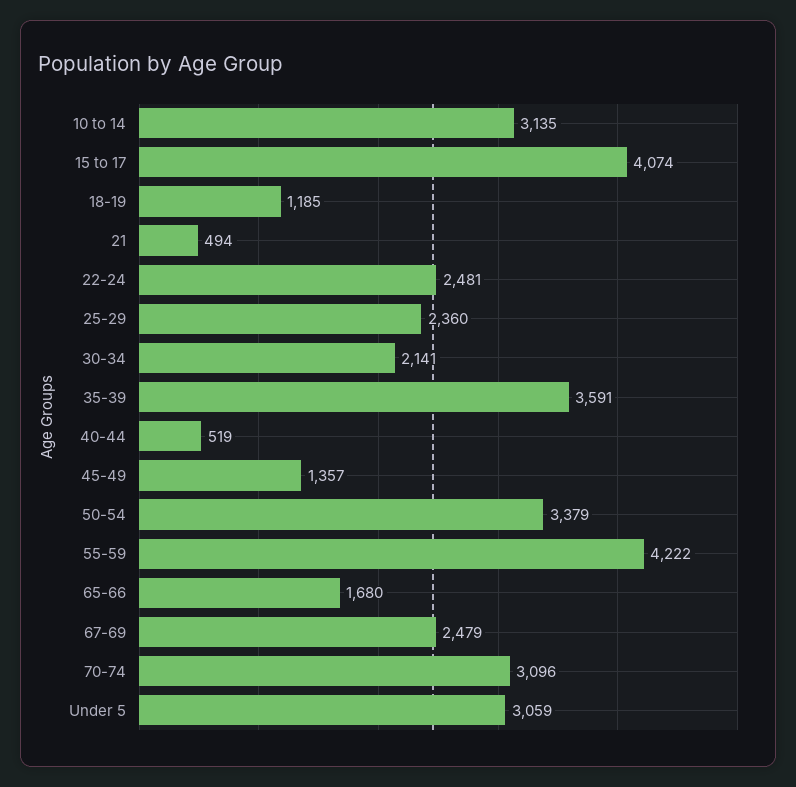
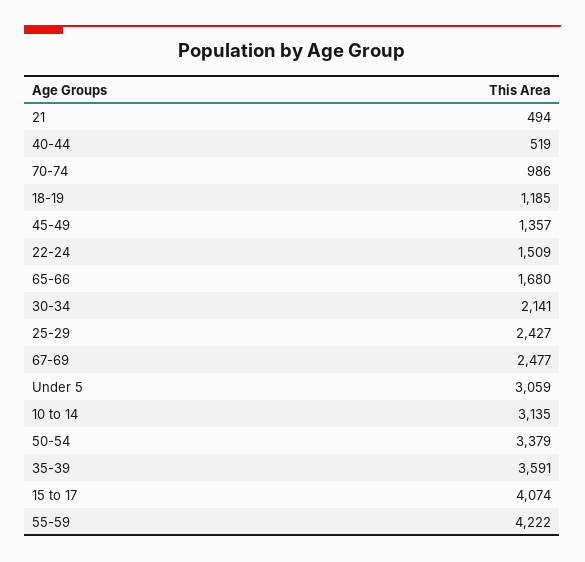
  {
    "10 to 14": 3135,
    "15 to 17": 4074,
    "18-19": 1185,
    "21": 494,
-   "22-24": 2481,
+   "22-24": 1509,
-   "25-29": 2360,
+   "25-29": 2427,
    "30-34": 2141,
    "35-39": 3591,
    "40-44": 519,
    "45-49": 1357,
    "50-54": 3379,
    "55-59": 4222,
    "65-66": 1680,
-   "67-69": 2479,
+   "67-69": 2477,
-   "70-74": 3096,
+   "70-74": 986,
    "Under 5": 3059
  }

